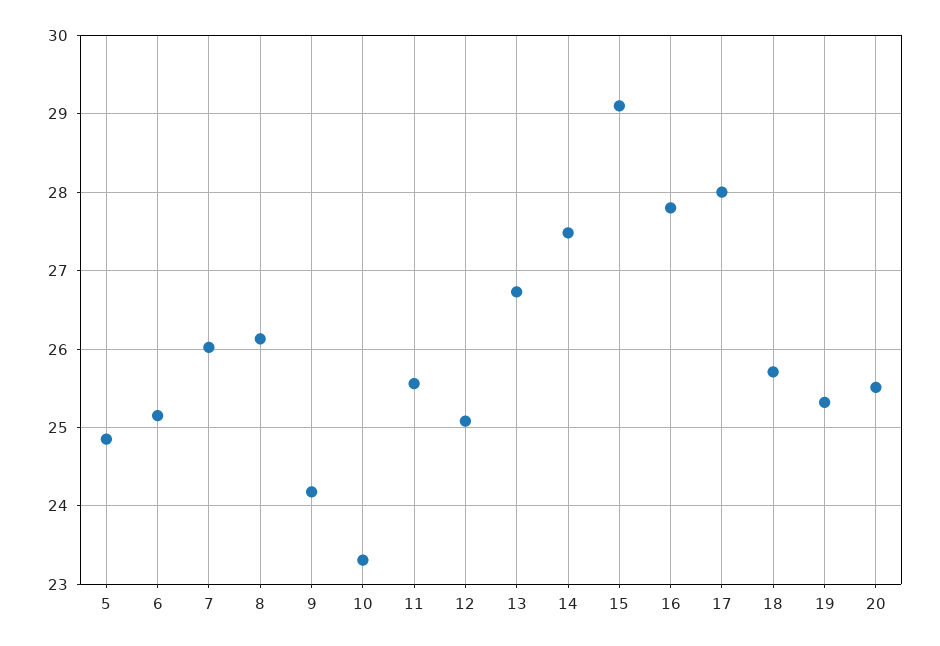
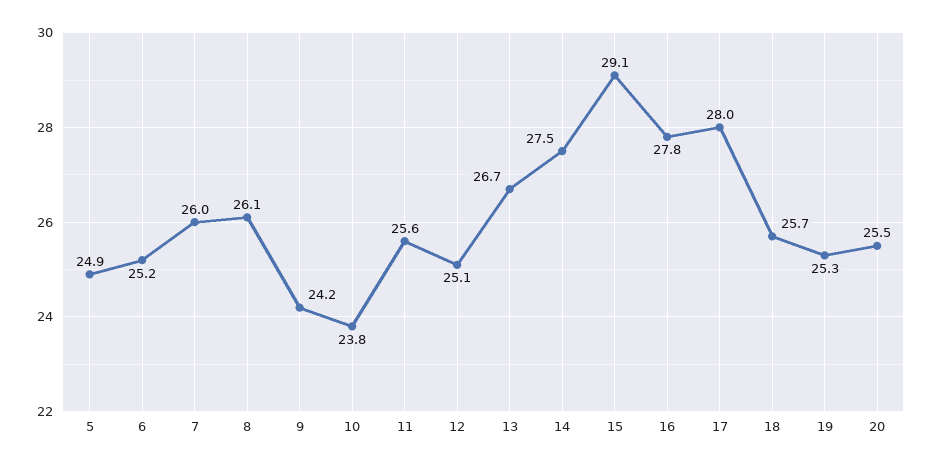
  {
    "5": 24.9,
    "6": 25.2,
    "7": 26,
    "8": 26.1,
    "9": 24.2,
-   "10": 23.3,
+   "10": 23.8,
    "11": 25.6,
    "12": 25.1,
    "13": 26.7,
    "14": 27.5,
    "15": 29.1,
    "16": 27.8,
    "17": 28,
    "18": 25.7,
    "19": 25.3,
    "20": 25.5
  }

